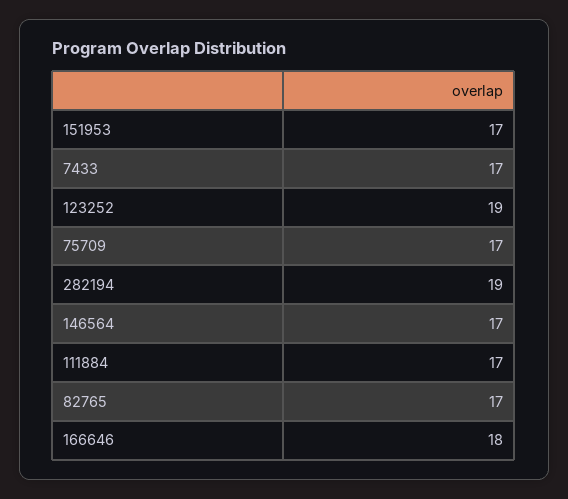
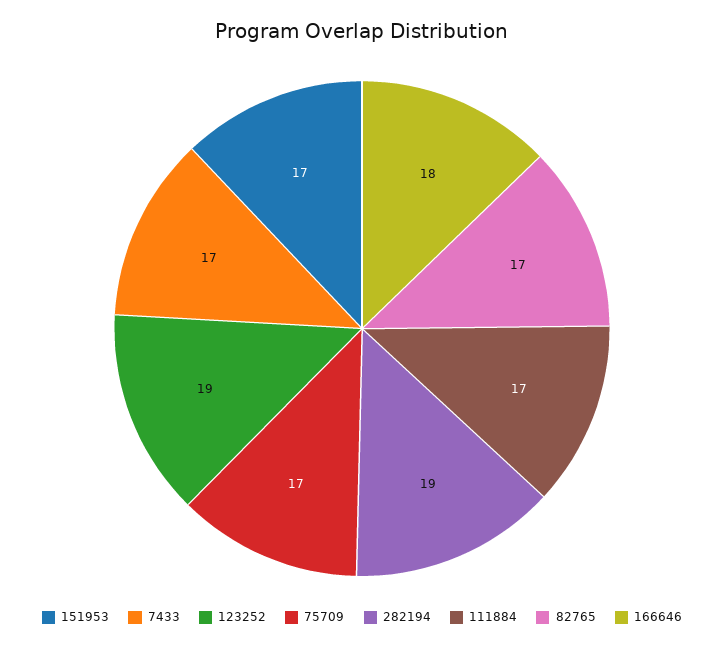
  {
    "151953": 17,
    "7433": 17,
    "123252": 19,
    "75709": 17,
    "282194": 19,
-   "146564": 17,
    "111884": 17,
    "82765": 17,
    "166646": 18
  }

